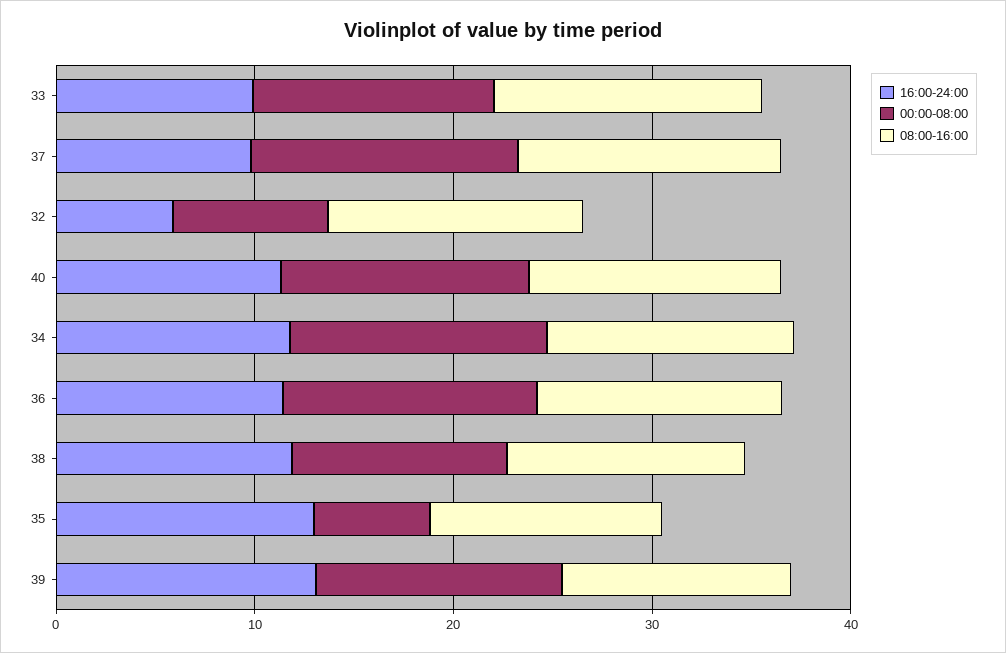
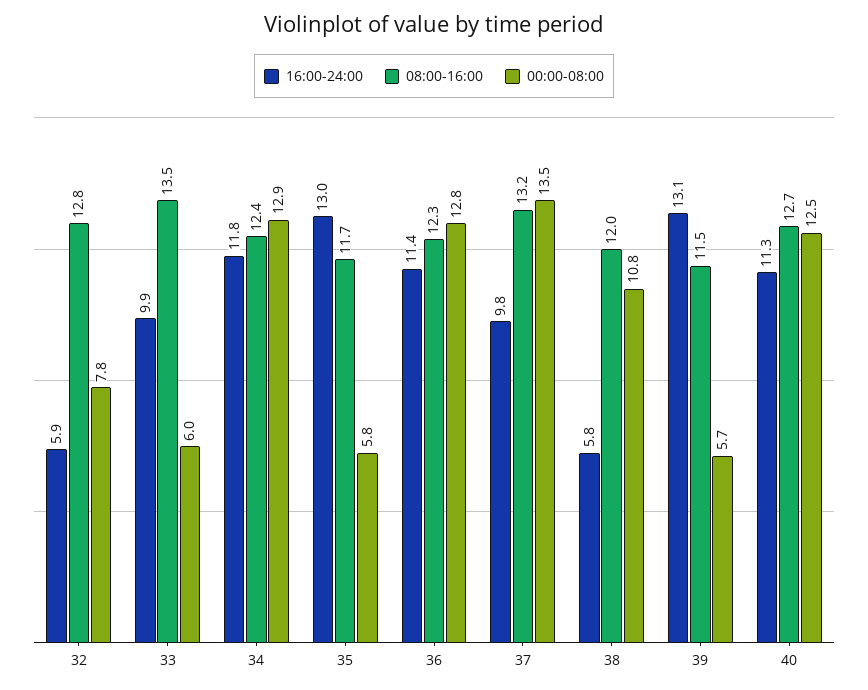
  {
    "16:00-24:00": {
      "33": 9.9,
      "37": 9.8,
      "32": 5.9,
      "40": 11.3,
      "34": 11.8,
      "36": 11.4,
-     "38": 12,
+     "38": 5.8,
      "35": 13,
      "39": 13.1
    },
    "00:00-08:00": {
-     "33": 12,
+     "33": 6,
      "37": 13.5,
      "32": 7.8,
      "40": 12.5,
      "34": 12.9,
      "36": 12.8,
      "38": 10.8,
      "35": 5.8,
-     "39": 12
+     "39": 5.7
    },
    "08:00-16:00": {
      "33": 13.5,
      "37": 13.2,
      "32": 12.8,
      "40": 12.7,
      "34": 12.4,
      "36": 12.3,
      "38": 12,
      "35": 11.7,
      "39": 11.5
    }
  }

